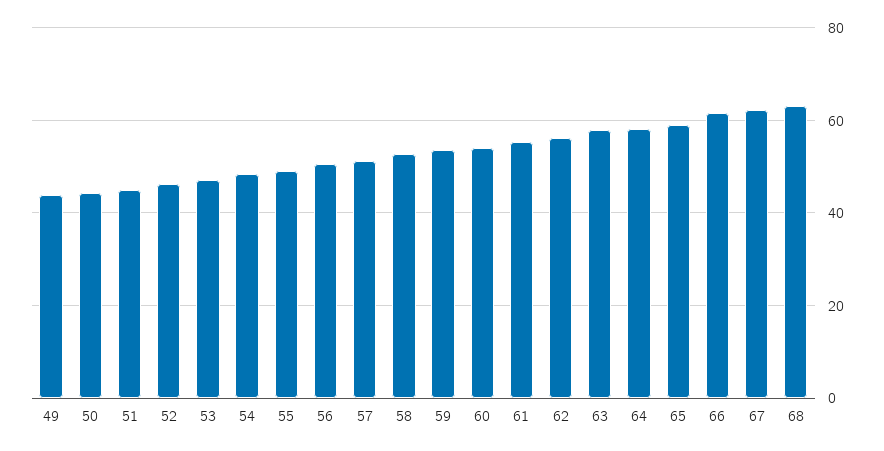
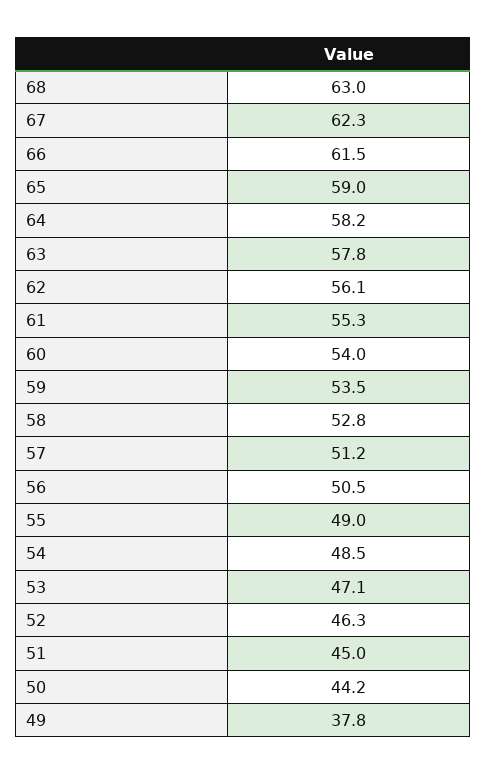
  {
-   "49": 44,
+   "49": 37.8,
    "50": 44.2,
    "51": 45,
    "52": 46.3,
    "53": 47.1,
    "54": 48.5,
    "55": 49,
    "56": 50.5,
    "57": 51.2,
    "58": 52.8,
    "59": 53.5,
    "60": 54,
    "61": 55.3,
    "62": 56.1,
    "63": 57.8,
    "64": 58.2,
    "65": 59,
    "66": 61.5,
    "67": 62.3,
    "68": 63
  }

